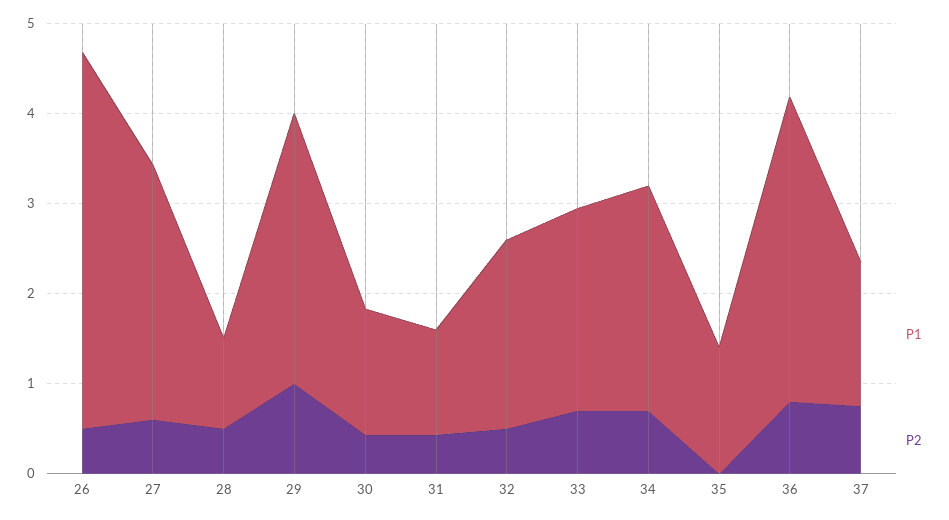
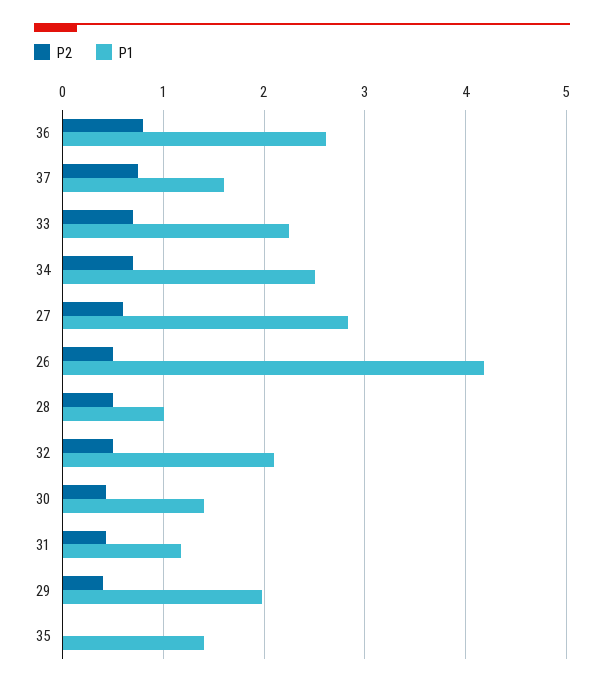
  {
    "P1": {
      "26": 4.2,
      "27": 2.8,
      "28": 1,
-     "29": 3,
+     "29": 2,
      "30": 1.4,
      "31": 1.2,
      "32": 2.1,
      "33": 2.3,
      "34": 2.5,
      "35": 1.4,
-     "36": 3.4,
+     "36": 2.6,
      "37": 1.6
    },
    "P2": {
      "26": 0.5,
      "27": 0.6,
      "28": 0.5,
-     "29": 1,
+     "29": 0.4,
      "30": 0.4,
      "31": 0.4,
      "32": 0.5,
      "33": 0.7,
      "34": 0.7,
      "35": 0,
      "36": 0.8,
      "37": 0.8
    }
  }

